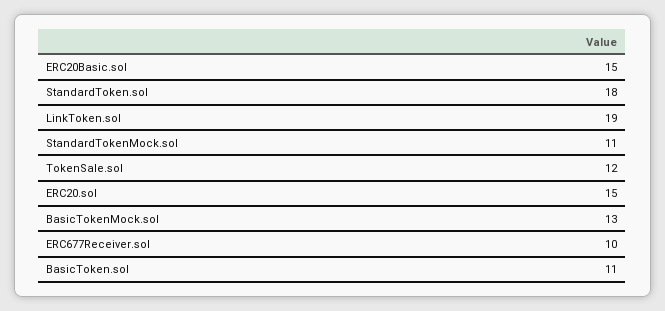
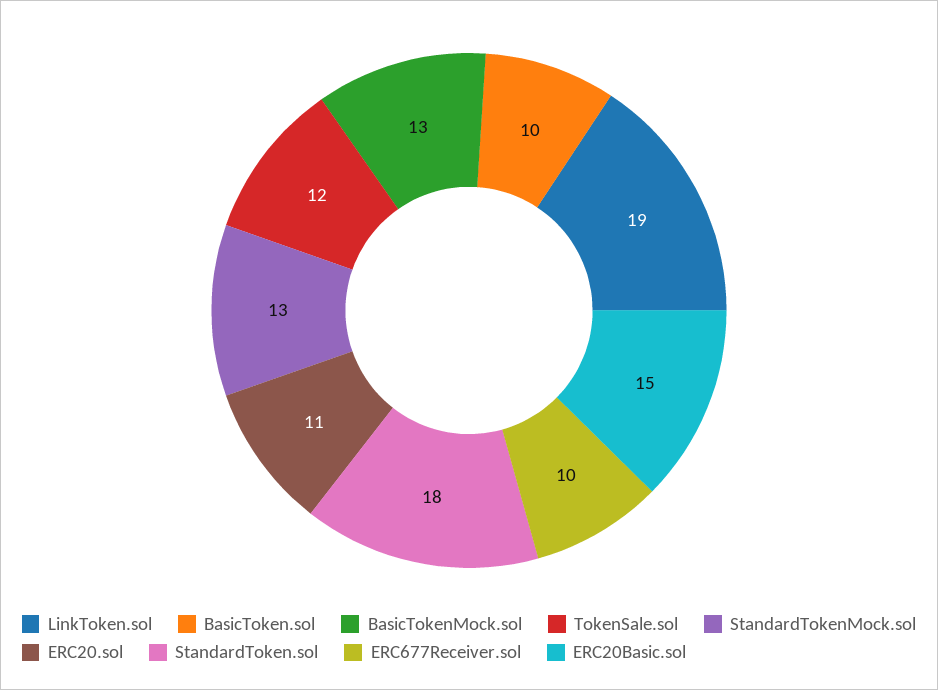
  {
    "ERC20Basic.sol": 15,
    "StandardToken.sol": 18,
    "LinkToken.sol": 19,
-   "StandardTokenMock.sol": 11,
+   "StandardTokenMock.sol": 13,
    "TokenSale.sol": 12,
-   "ERC20.sol": 15,
+   "ERC20.sol": 11,
    "BasicTokenMock.sol": 13,
    "ERC677Receiver.sol": 10,
-   "BasicToken.sol": 11
+   "BasicToken.sol": 10
  }

